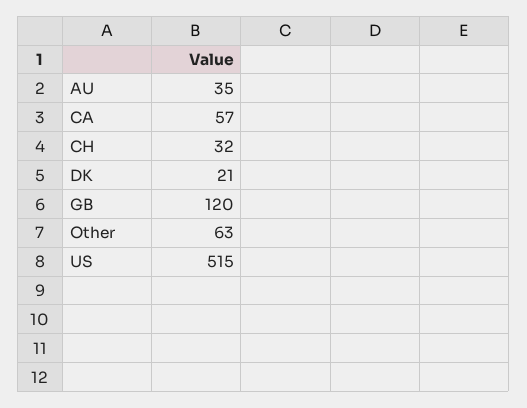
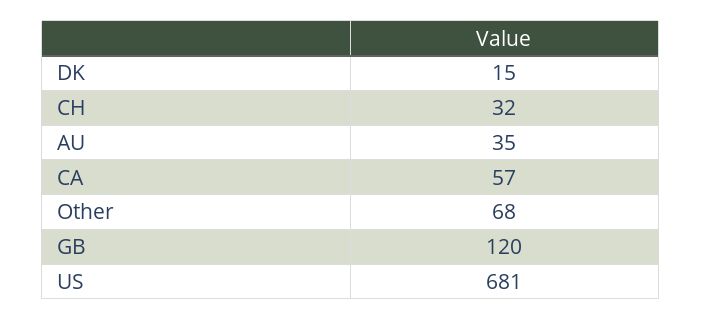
  {
    "AU": 35,
    "CA": 57,
    "CH": 32,
-   "DK": 21,
+   "DK": 15,
    "GB": 120,
-   "Other": 63,
+   "Other": 68,
-   "US": 515
+   "US": 681
  }

